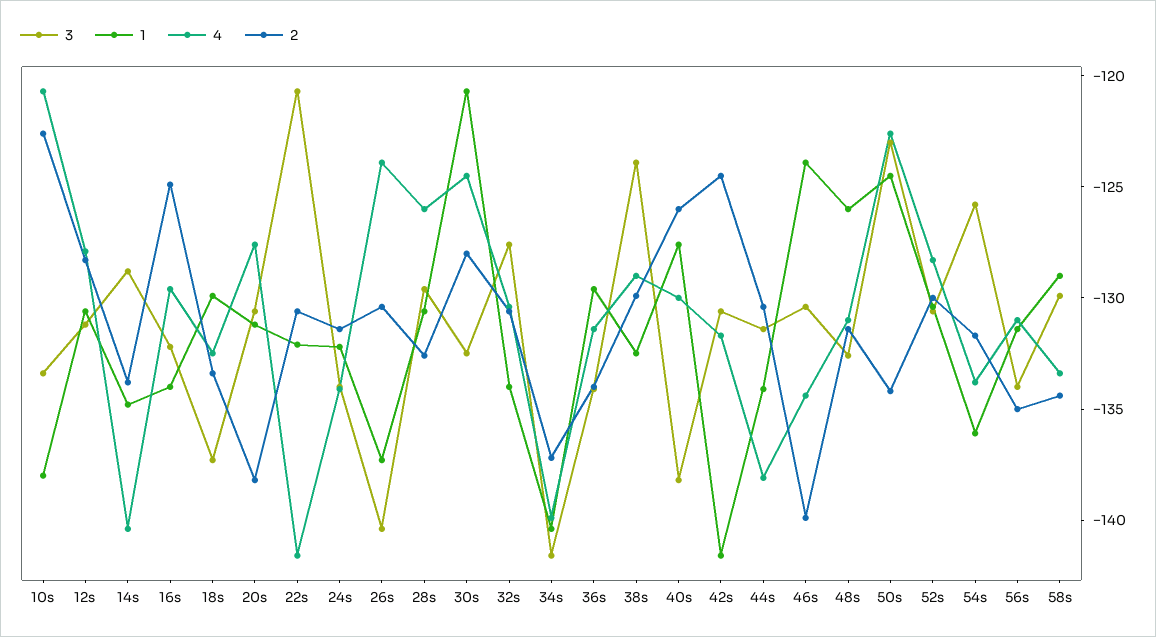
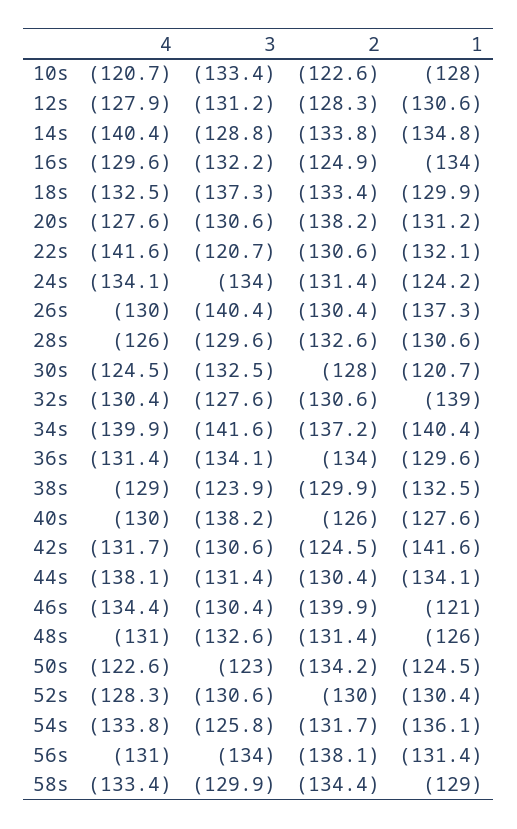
  {
    "3": {
      "10s": -133.4,
      "12s": -131.2,
      "14s": -128.8,
      "16s": -132.2,
      "18s": -137.3,
      "20s": -130.6,
      "22s": -120.7,
      "24s": -134,
      "26s": -140.4,
      "28s": -129.6,
      "30s": -132.5,
      "32s": -127.6,
      "34s": -141.6,
      "36s": -134.1,
      "38s": -123.9,
      "40s": -138.2,
      "42s": -130.6,
      "44s": -131.4,
      "46s": -130.4,
      "48s": -132.6,
      "50s": -123,
      "52s": -130.6,
      "54s": -125.8,
      "56s": -134,
      "58s": -129.9
    },
    "1": {
-     "10s": -138,
+     "10s": -128,
      "12s": -130.6,
      "14s": -134.8,
      "16s": -134,
      "18s": -129.9,
      "20s": -131.2,
      "22s": -132.1,
-     "24s": -132,
+     "24s": -124.2,
      "26s": -137.3,
      "28s": -130.6,
      "30s": -120.7,
-     "32s": -134,
+     "32s": -139,
      "34s": -140.4,
      "36s": -129.6,
      "38s": -132.5,
      "40s": -127.6,
      "42s": -141.6,
      "44s": -134.1,
-     "46s": -124,
+     "46s": -121,
      "48s": -126,
      "50s": -124.5,
      "52s": -130.4,
      "54s": -136.1,
      "56s": -131.4,
      "58s": -129
    },
    "4": {
      "10s": -120.7,
      "12s": -127.9,
      "14s": -140.4,
      "16s": -129.6,
      "18s": -132.5,
      "20s": -127.6,
      "22s": -141.6,
      "24s": -134.1,
-     "26s": -124,
+     "26s": -130,
      "28s": -126,
      "30s": -124.5,
      "32s": -130.4,
      "34s": -139.9,
      "36s": -131.4,
      "38s": -129,
      "40s": -130,
      "42s": -131.7,
      "44s": -138.1,
      "46s": -134.4,
      "48s": -131,
      "50s": -122.6,
      "52s": -128.3,
      "54s": -133.8,
      "56s": -131,
      "58s": -133.4
    },
    "2": {
      "10s": -122.6,
      "12s": -128.3,
      "14s": -133.8,
      "16s": -124.9,
      "18s": -133.4,
      "20s": -138.2,
      "22s": -130.6,
      "24s": -131.4,
      "26s": -130.4,
      "28s": -132.6,
      "30s": -128,
      "32s": -130.6,
      "34s": -137.2,
      "36s": -134,
      "38s": -129.9,
      "40s": -126,
      "42s": -124.5,
      "44s": -130.4,
      "46s": -139.9,
      "48s": -131.4,
      "50s": -134.2,
      "52s": -130,
      "54s": -131.7,
-     "56s": -135,
+     "56s": -138.1,
      "58s": -134.4
    }
  }

